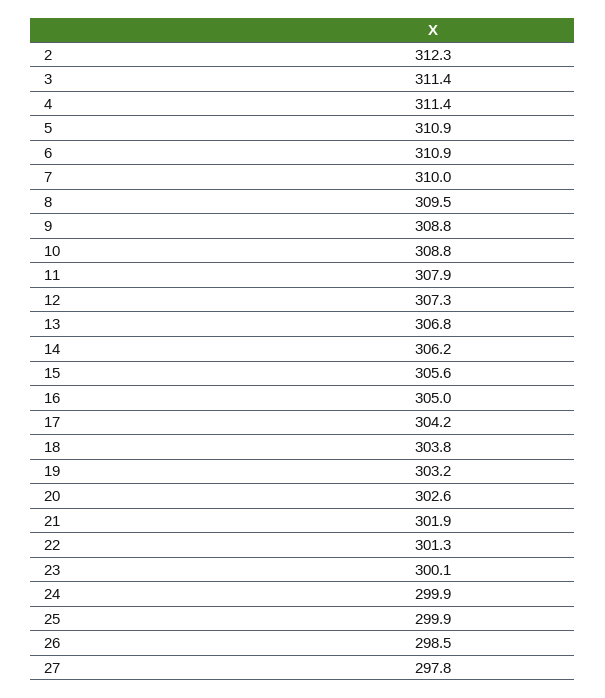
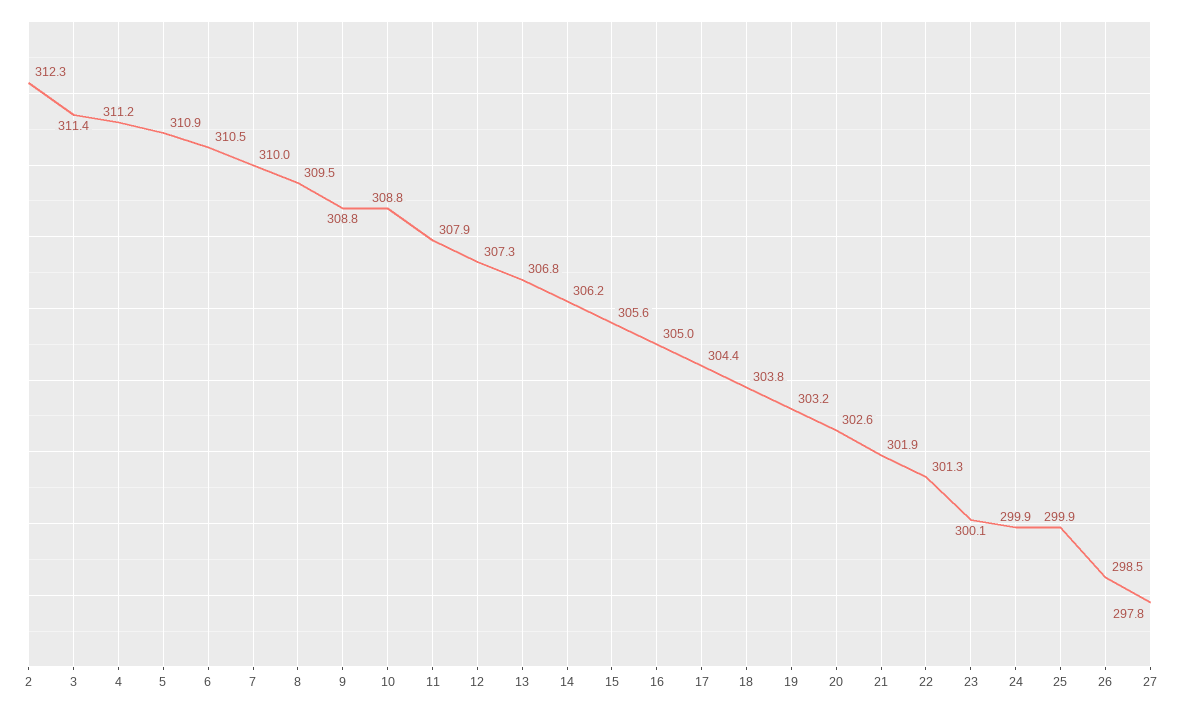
  {
    "2": 312.3,
    "3": 311.4,
-   "4": 311.4,
+   "4": 311.2,
    "5": 310.9,
-   "6": 310.9,
+   "6": 310.5,
    "7": 310,
    "8": 309.5,
    "9": 308.8,
    "10": 308.8,
    "11": 307.9,
    "12": 307.3,
    "13": 306.8,
    "14": 306.2,
    "15": 305.6,
    "16": 305,
-   "17": 304.2,
+   "17": 304.4,
    "18": 303.8,
    "19": 303.2,
    "20": 302.6,
    "21": 301.9,
    "22": 301.3,
    "23": 300.1,
    "24": 299.9,
    "25": 299.9,
    "26": 298.5,
    "27": 297.8
  }

